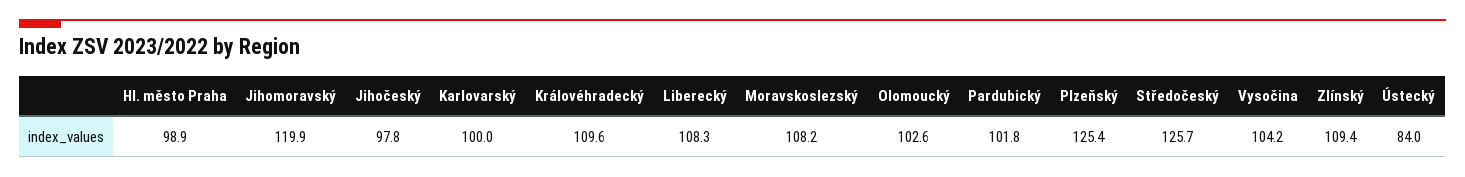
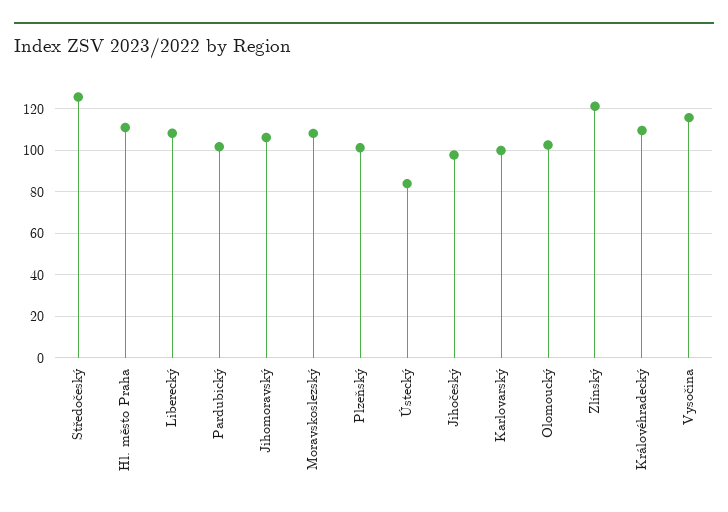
  {
-   "Hl. město Praha": 98.9,
+   "Hl. město Praha": 110,
-   "Jihomoravský": 119.9,
+   "Jihomoravský": 105,
    "Jihočeský": 97.8,
    "Karlovarský": 100,
    "Královéhradecký": 109.6,
    "Liberecký": 108.3,
    "Moravskoslezský": 108.2,
    "Olomoucký": 102.6,
    "Pardubický": 101.8,
-   "Plzeňský": 125.4,
+   "Plzeňský": 100,
    "Středočeský": 125.7,
-   "Vysočina": 104.2,
+   "Vysočina": 115,
-   "Zlínský": 109.4,
+   "Zlínský": 120,
    "Ústecký": 84
  }

